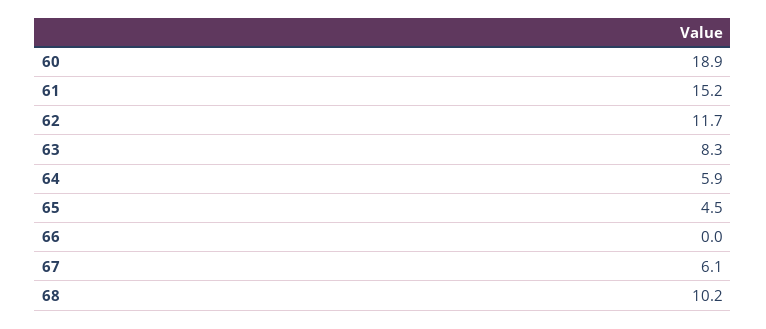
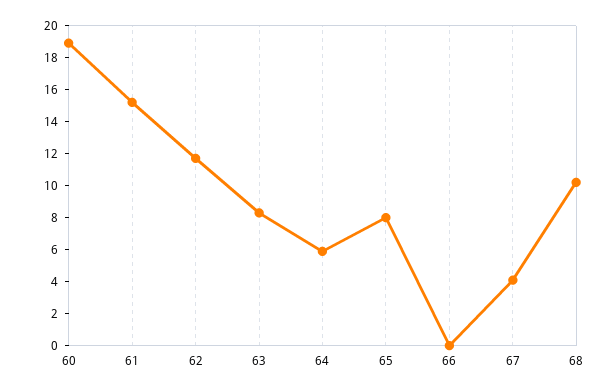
  {
    "60": 18.9,
    "61": 15.2,
    "62": 11.7,
    "63": 8.3,
    "64": 5.9,
-   "65": 4.5,
+   "65": 8,
    "66": 0,
-   "67": 6.1,
+   "67": 4,
    "68": 10.2
  }

